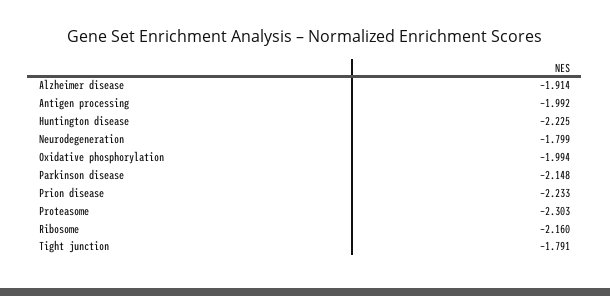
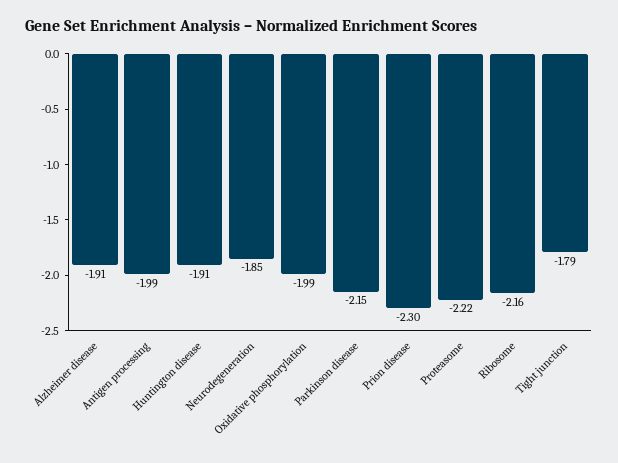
  {
    "Alzheimer disease": -1.914,
    "Antigen processing": -1.992,
-   "Huntington disease": -2.225,
+   "Huntington disease": -1.91,
-   "Neurodegeneration": -1.799,
+   "Neurodegeneration": -1.85,
    "Oxidative phosphorylation": -1.994,
    "Parkinson disease": -2.148,
-   "Prion disease": -2.233,
+   "Prion disease": -2.3,
-   "Proteasome": -2.303,
+   "Proteasome": -2.22,
    "Ribosome": -2.16,
    "Tight junction": -1.791
  }

